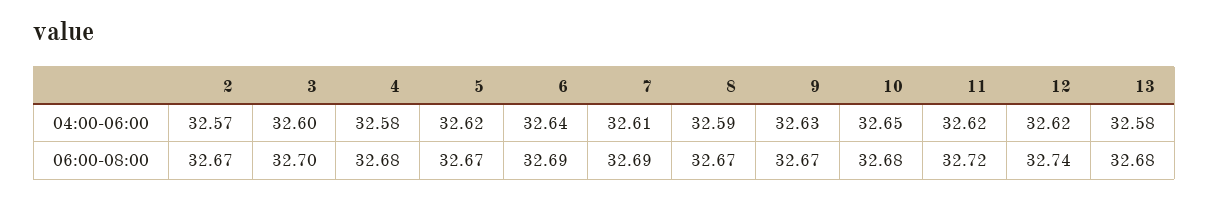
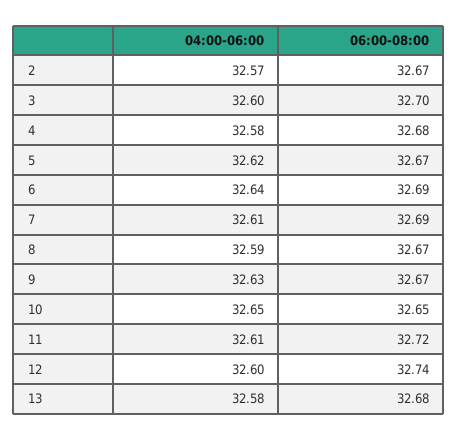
  {
    "2": {
      "04:00-06:00": 32.57,
      "06:00-08:00": 32.67
    },
    "3": {
      "04:00-06:00": 32.6,
      "06:00-08:00": 32.7
    },
    "4": {
      "04:00-06:00": 32.58,
      "06:00-08:00": 32.68
    },
    "5": {
      "04:00-06:00": 32.62,
      "06:00-08:00": 32.67
    },
    "6": {
      "04:00-06:00": 32.64,
      "06:00-08:00": 32.69
    },
    "7": {
      "04:00-06:00": 32.61,
      "06:00-08:00": 32.69
    },
    "8": {
      "04:00-06:00": 32.59,
      "06:00-08:00": 32.67
    },
    "9": {
      "04:00-06:00": 32.63,
      "06:00-08:00": 32.67
    },
    "10": {
      "04:00-06:00": 32.65,
-     "06:00-08:00": 32.68
+     "06:00-08:00": 32.65
    },
    "11": {
-     "04:00-06:00": 32.62,
+     "04:00-06:00": 32.61,
      "06:00-08:00": 32.72
    },
    "12": {
-     "04:00-06:00": 32.62,
+     "04:00-06:00": 32.6,
      "06:00-08:00": 32.74
    },
    "13": {
      "04:00-06:00": 32.58,
      "06:00-08:00": 32.68
    }
  }

